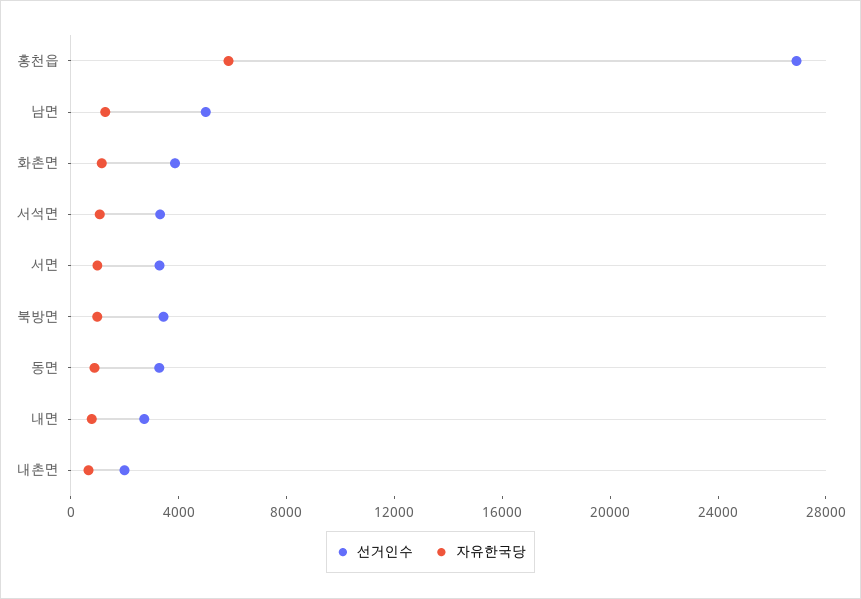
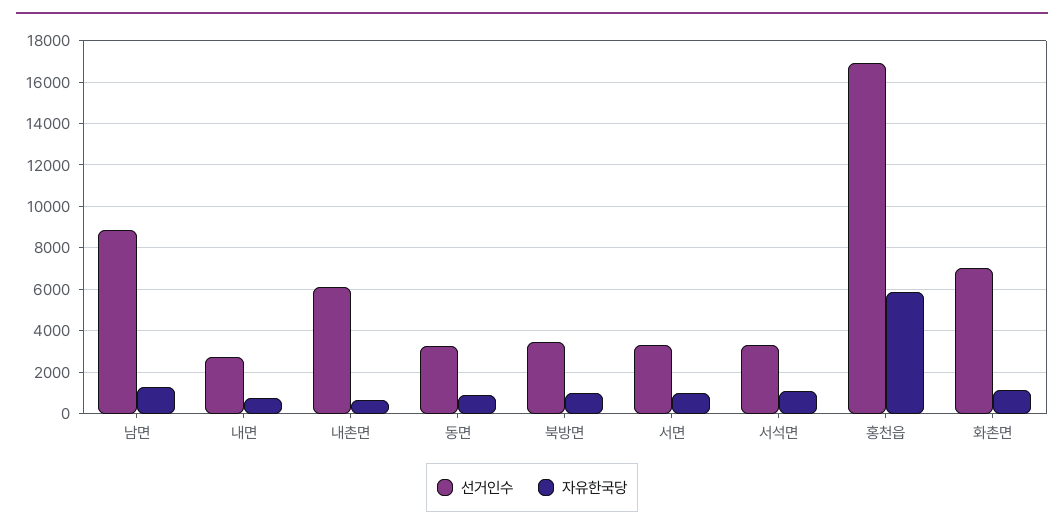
  {
    "선거인수": {
-     "홍천읍": 27000,
+     "홍천읍": 17000,
-     "남면": 5000,
+     "남면": 9000,
-     "화촌면": 4000,
+     "화촌면": 7000,
      "서석면": 3500,
      "서면": 3500,
      "북방면": 3500,
      "동면": 3500,
      "내면": 2500,
-     "내촌면": 2000
+     "내촌면": 6000
    },
    "자유한국당": {
      "홍천읍": 6000,
      "남면": 1500,
      "화촌면": 1000,
      "서석면": 1000,
      "서면": 1000,
      "북방면": 1000,
      "동면": 1000,
      "내면": 1000,
      "내촌면": 500
    }
  }

